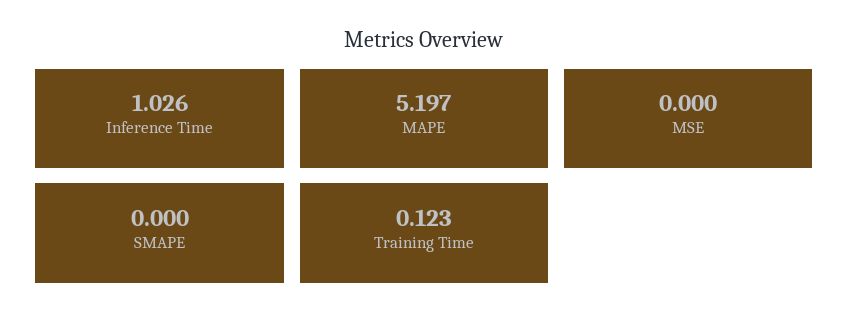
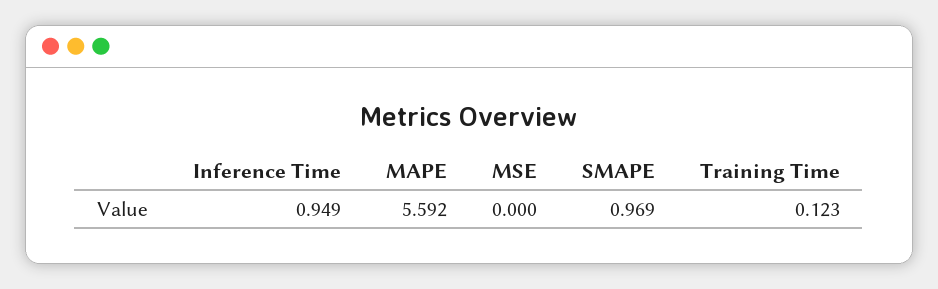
  {
-   "Inference Time": 1.026,
+   "Inference Time": 0.949,
-   "MAPE": 5.197,
+   "MAPE": 5.592,
    "MSE": 0,
-   "SMAPE": 0,
+   "SMAPE": 0.969,
    "Training Time": 0.123
  }

